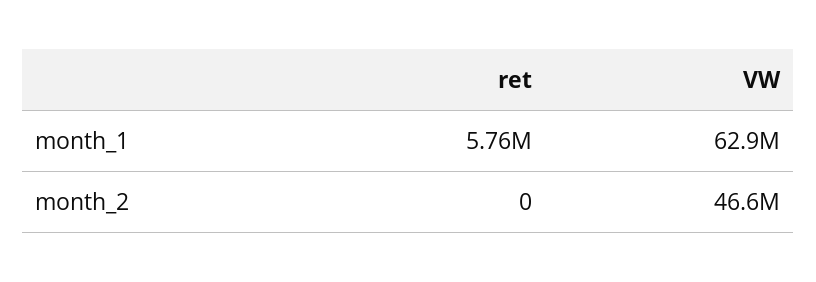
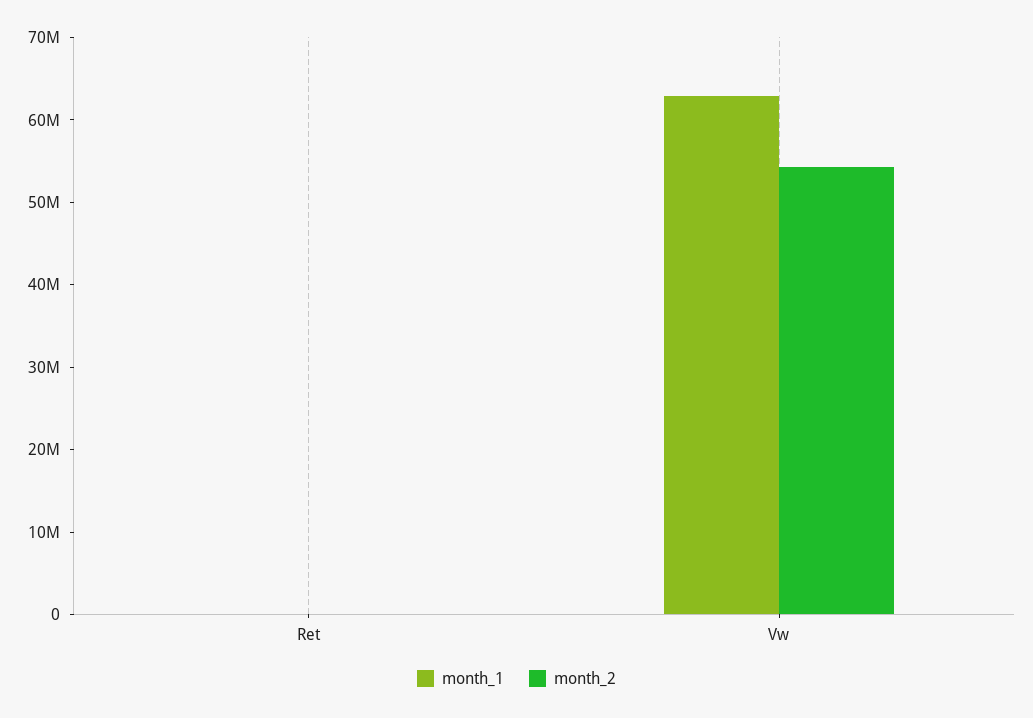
  {
    "month_1": {
-     "ret": 5760000,
+     "ret": 0,
      "VW": 62900000
    },
    "month_2": {
      "ret": 0,
-     "VW": 46600000
+     "VW": 54000000
    }
  }

